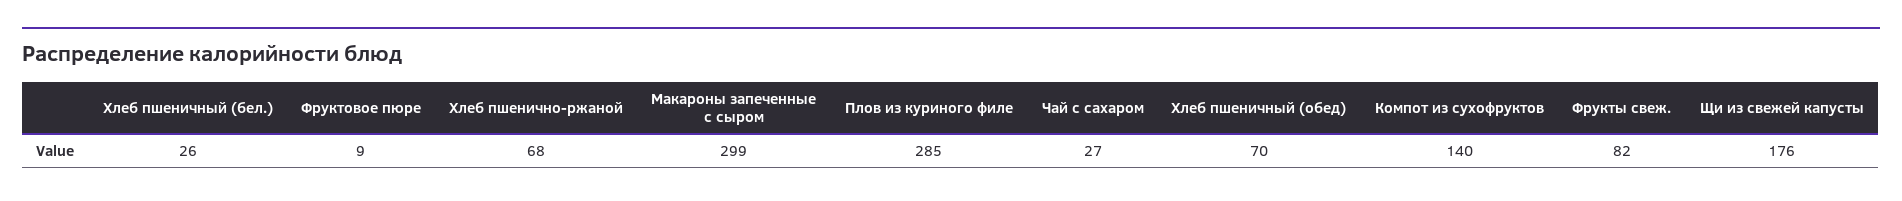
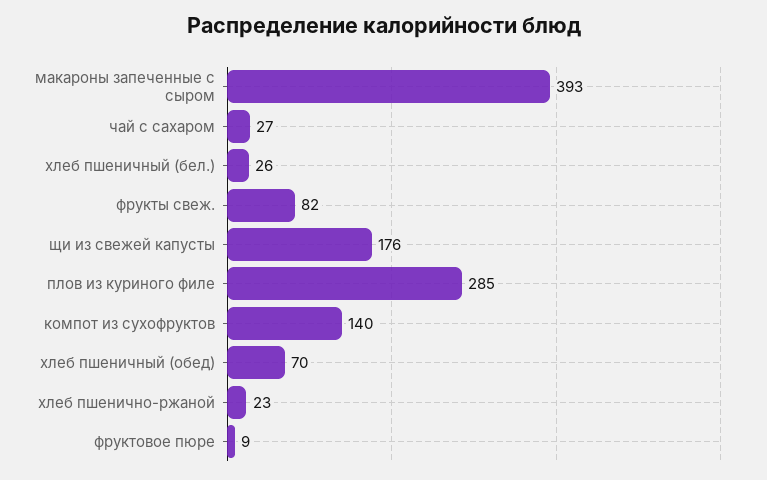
  {
    "Хлеб пшеничный (бел.)": 26,
    "Фруктовое пюре": 9,
-   "Хлеб пшенично-ржаной": 68,
+   "Хлеб пшенично-ржаной": 23,
-   "Макароны запеченные с сыром": 299,
+   "Макароны запеченные с сыром": 393,
    "Плов из куриного филе": 285,
    "Чай с сахаром": 27,
    "Хлеб пшеничный (обед)": 70,
    "Компот из сухофруктов": 140,
    "Фрукты свеж.": 82,
    "Щи из свежей капусты": 176
  }

